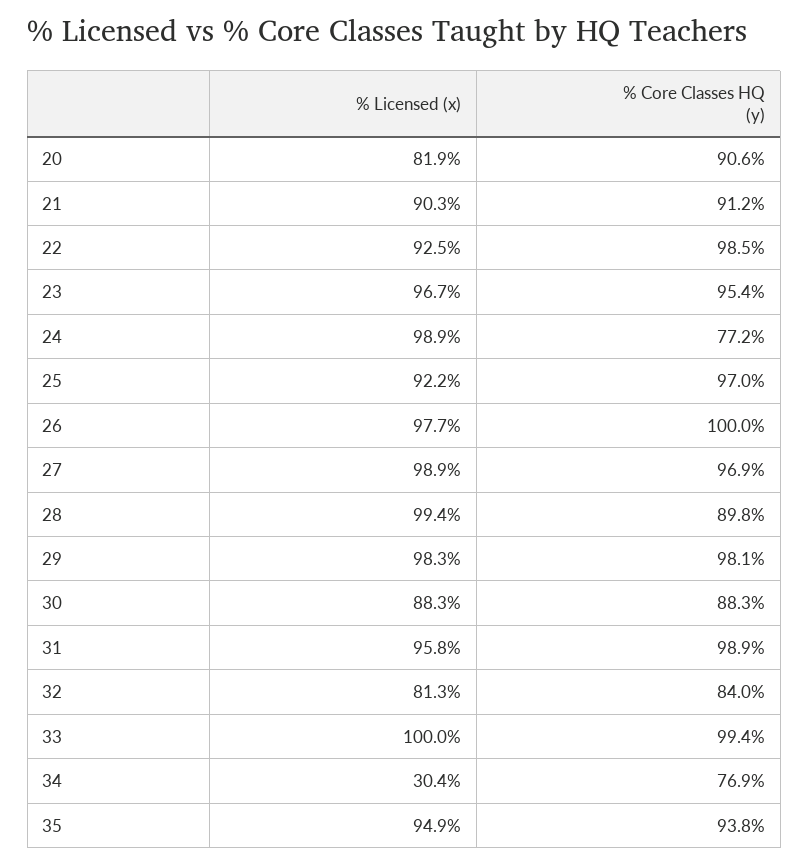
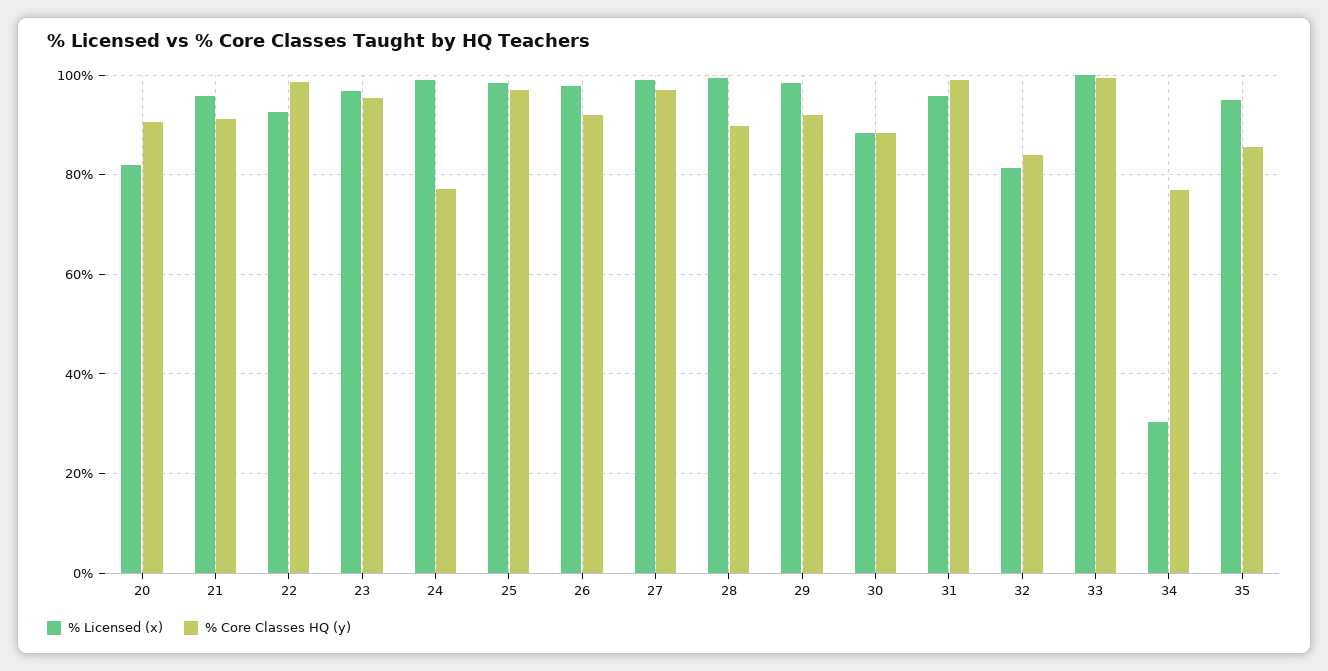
  {
    "% Licensed (x)": {
      "20": 81.9,
-     "21": 90.3,
+     "21": 96,
      "22": 92.5,
      "23": 96.7,
      "24": 98.9,
-     "25": 92.2,
+     "25": 98,
      "26": 97.7,
      "27": 98.9,
      "28": 99.4,
      "29": 98.3,
      "30": 88.3,
      "31": 95.8,
      "32": 81.3,
      "33": 100,
      "34": 30.4,
      "35": 94.9
    },
    "% Core Classes HQ (y)": {
      "20": 90.6,
      "21": 91.2,
      "22": 98.5,
      "23": 95.4,
      "24": 77.2,
      "25": 97,
-     "26": 100,
+     "26": 92,
      "27": 96.9,
      "28": 89.8,
-     "29": 98.1,
+     "29": 92,
      "30": 88.3,
      "31": 98.9,
      "32": 84,
      "33": 99.4,
      "34": 76.9,
-     "35": 93.8
+     "35": 86
    }
  }

